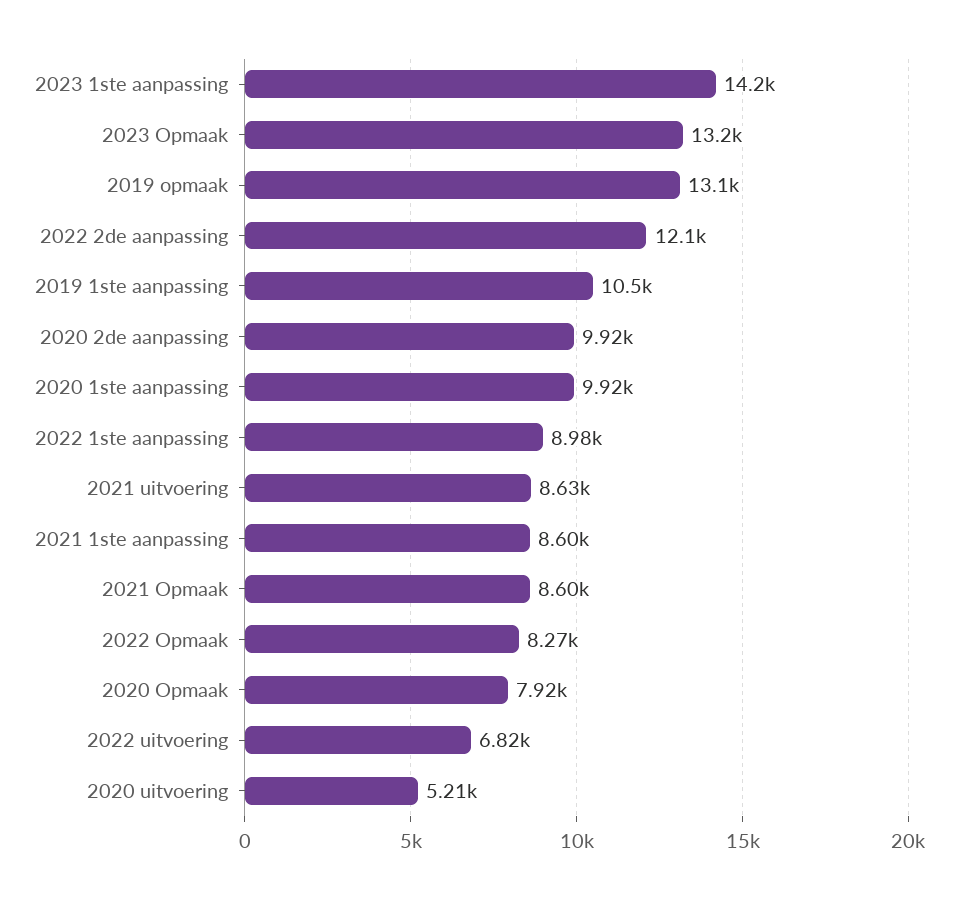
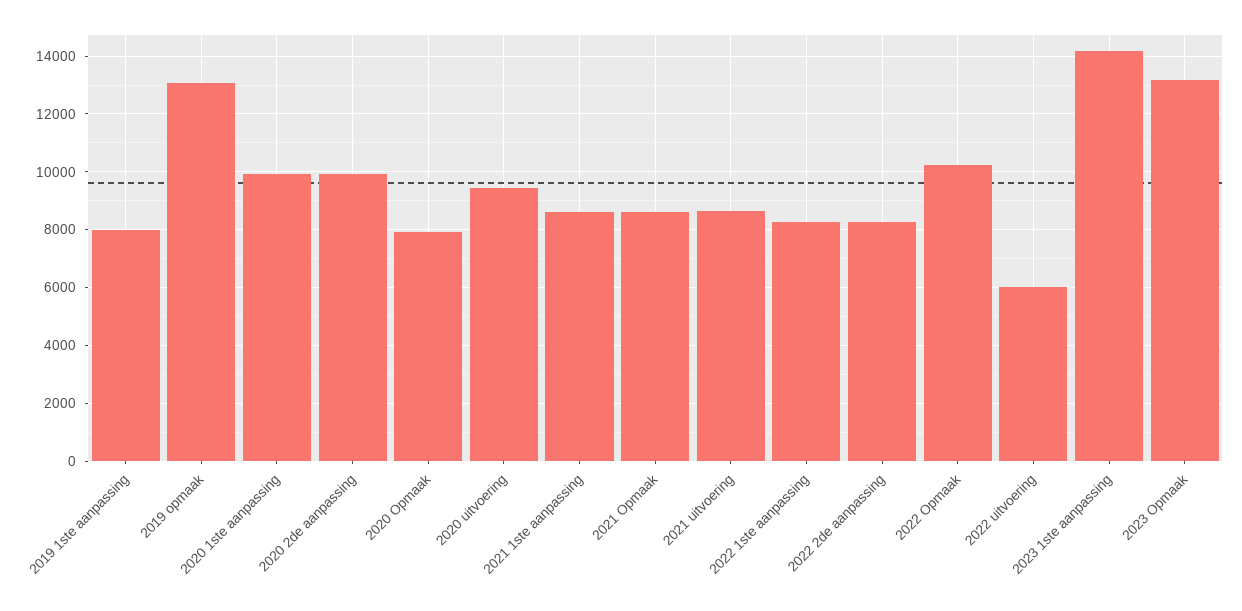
  {
    "2023 1ste aanpassing": 14200,
    "2023 Opmaak": 13200,
    "2019 opmaak": 13100,
-   "2022 2de aanpassing": 12100,
+   "2022 2de aanpassing": 8250,
-   "2019 1ste aanpassing": 10500,
+   "2019 1ste aanpassing": 8000,
    "2020 2de aanpassing": 9920,
    "2020 1ste aanpassing": 9920,
-   "2022 1ste aanpassing": 8980,
+   "2022 1ste aanpassing": 8250,
    "2021 uitvoering": 8630,
    "2021 1ste aanpassing": 8600,
    "2021 Opmaak": 8600,
-   "2022 Opmaak": 8270,
+   "2022 Opmaak": 10250,
    "2020 Opmaak": 7920,
-   "2022 uitvoering": 6820,
+   "2022 uitvoering": 6000,
-   "2020 uitvoering": 5210
+   "2020 uitvoering": 9500
  }

